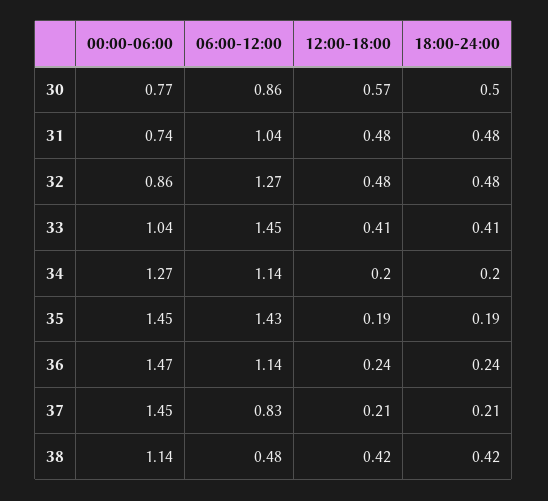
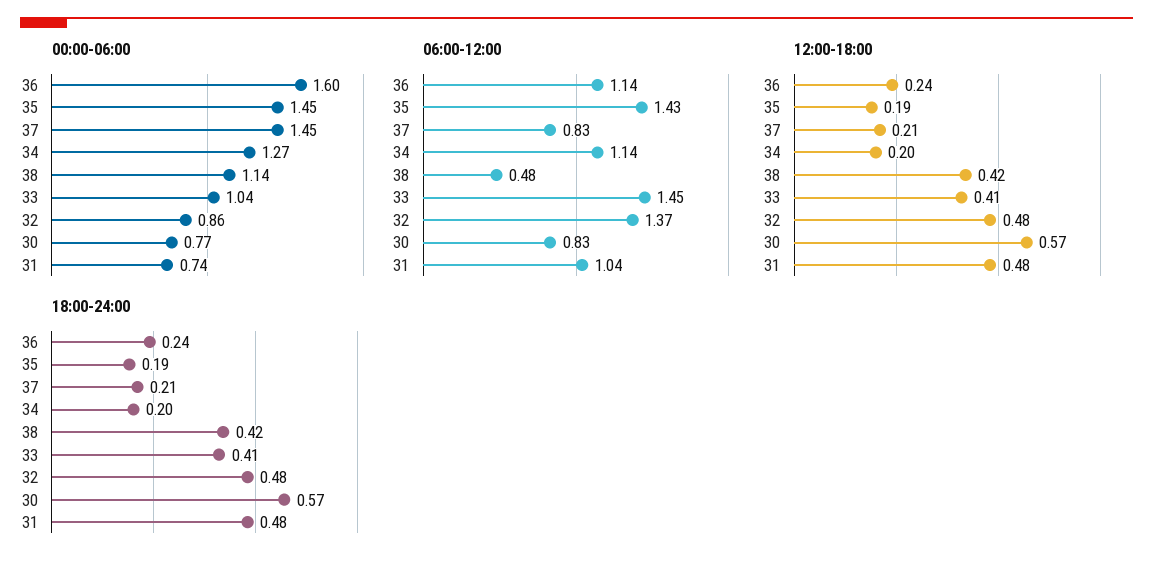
  {
    "00:00-06:00": {
      "30": 0.77,
      "31": 0.74,
      "32": 0.86,
      "33": 1.04,
      "34": 1.27,
      "35": 1.45,
-     "36": 1.47,
+     "36": 1.6,
      "37": 1.45,
      "38": 1.14
    },
    "06:00-12:00": {
-     "30": 0.86,
+     "30": 0.83,
      "31": 1.04,
-     "32": 1.27,
+     "32": 1.37,
      "33": 1.45,
      "34": 1.14,
      "35": 1.43,
      "36": 1.14,
      "37": 0.83,
      "38": 0.48
    },
    "12:00-18:00": {
      "30": 0.57,
      "31": 0.48,
      "32": 0.48,
      "33": 0.41,
      "34": 0.2,
      "35": 0.19,
      "36": 0.24,
      "37": 0.21,
      "38": 0.42
    },
    "18:00-24:00": {
-     "30": 0.5,
+     "30": 0.57,
      "31": 0.48,
      "32": 0.48,
      "33": 0.41,
      "34": 0.2,
      "35": 0.19,
      "36": 0.24,
      "37": 0.21,
      "38": 0.42
    }
  }

